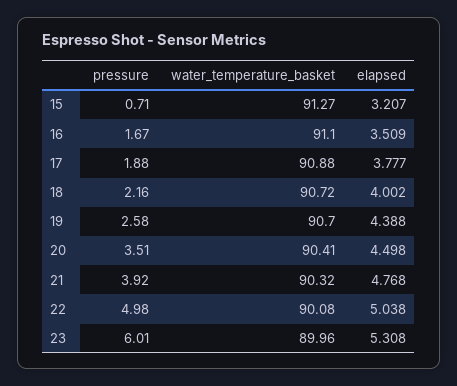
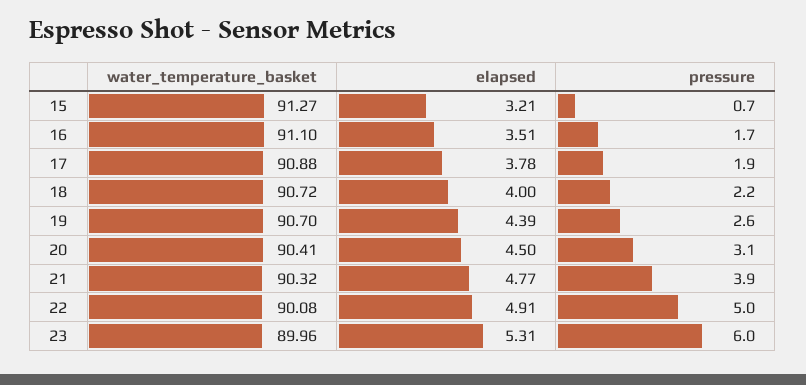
  {
    "pressure": {
      "15": 0.71,
      "16": 1.67,
      "17": 1.88,
      "18": 2.16,
      "19": 2.58,
-     "20": 3.51,
+     "20": 3.1,
      "21": 3.92,
      "22": 4.98,
      "23": 6.01
    },
    "water_temperature_basket": {
      "15": 91.27,
      "16": 91.1,
      "17": 90.88,
      "18": 90.72,
      "19": 90.7,
      "20": 90.41,
      "21": 90.32,
      "22": 90.08,
      "23": 89.96
    },
    "elapsed": {
      "15": 3.207,
      "16": 3.509,
      "17": 3.777,
      "18": 4.002,
      "19": 4.388,
      "20": 4.498,
      "21": 4.768,
-     "22": 5.038,
+     "22": 4.91,
      "23": 5.308
    }
  }

